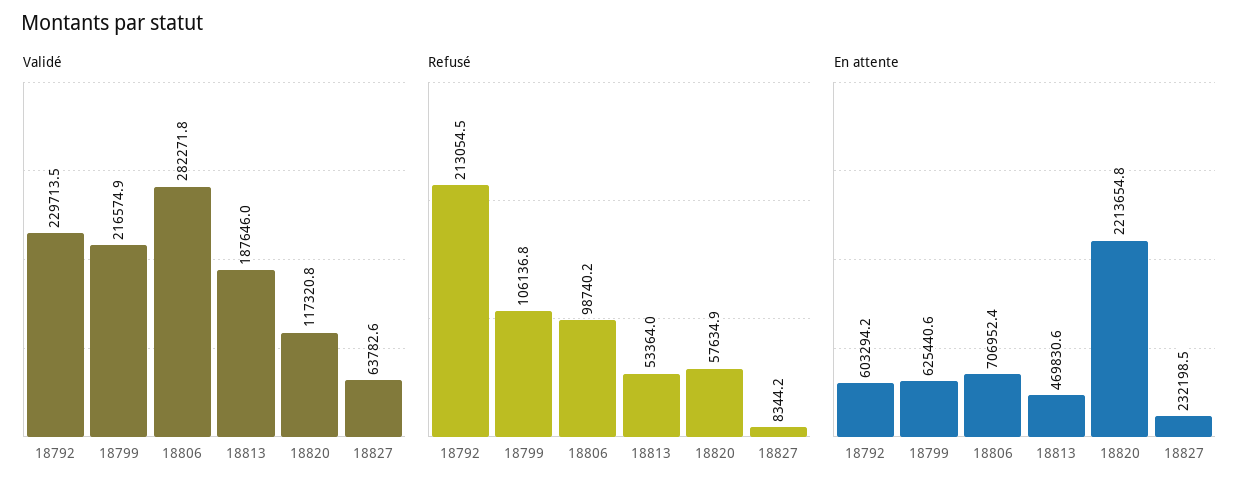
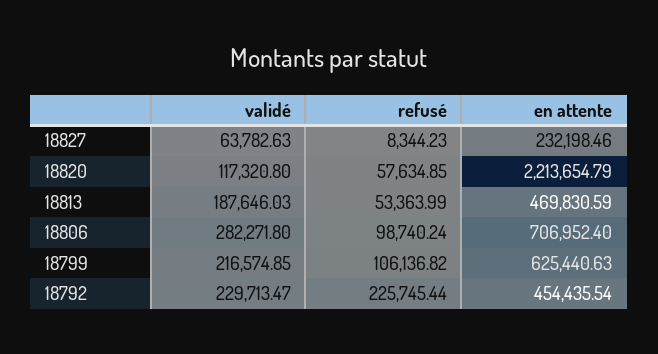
  {
    "Validé": {
      "18792": 229713.47,
      "18799": 216574.85,
      "18806": 282271.8,
      "18813": 187646.03,
      "18820": 117320.8,
      "18827": 63782.63
    },
    "Refusé": {
-     "18792": 213054.5,
+     "18792": 225745.44,
      "18799": 106136.82,
      "18806": 98740.24,
      "18813": 53363.99,
      "18820": 57634.85,
      "18827": 8344.23
    },
    "En attente": {
-     "18792": 603294.2,
+     "18792": 454435.54,
      "18799": 625440.63,
      "18806": 706952.4,
      "18813": 469830.59,
      "18820": 2213654.79,
      "18827": 232198.46
    }
  }

